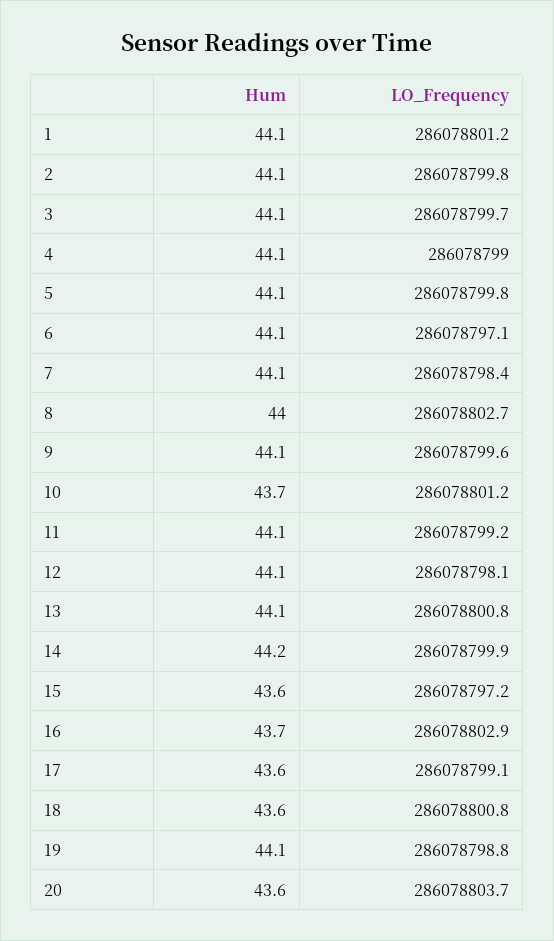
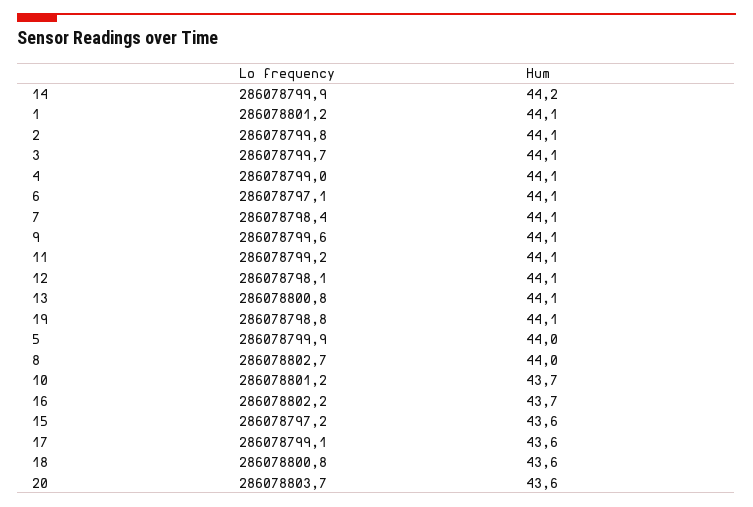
  {
    "Hum": {
      "1": 44.1,
      "2": 44.1,
      "3": 44.1,
      "4": 44.1,
-     "5": 44.1,
+     "5": 44,
      "6": 44.1,
      "7": 44.1,
      "8": 44,
      "9": 44.1,
      "10": 43.7,
      "11": 44.1,
      "12": 44.1,
      "13": 44.1,
      "14": 44.2,
      "15": 43.6,
      "16": 43.7,
      "17": 43.6,
      "18": 43.6,
      "19": 44.1,
      "20": 43.6
    },
    "LO_Frequency": {
      "1": 286078801.2,
      "2": 286078799.8,
      "3": 286078799.7,
      "4": 286078799,
-     "5": 286078799.8,
+     "5": 286078799.9,
      "6": 286078797.1,
      "7": 286078798.4,
      "8": 286078802.7,
      "9": 286078799.6,
      "10": 286078801.2,
      "11": 286078799.2,
      "12": 286078798.1,
      "13": 286078800.8,
      "14": 286078799.9,
      "15": 286078797.2,
-     "16": 286078802.9,
+     "16": 286078802.2,
      "17": 286078799.1,
      "18": 286078800.8,
      "19": 286078798.8,
      "20": 286078803.7
    }
  }

